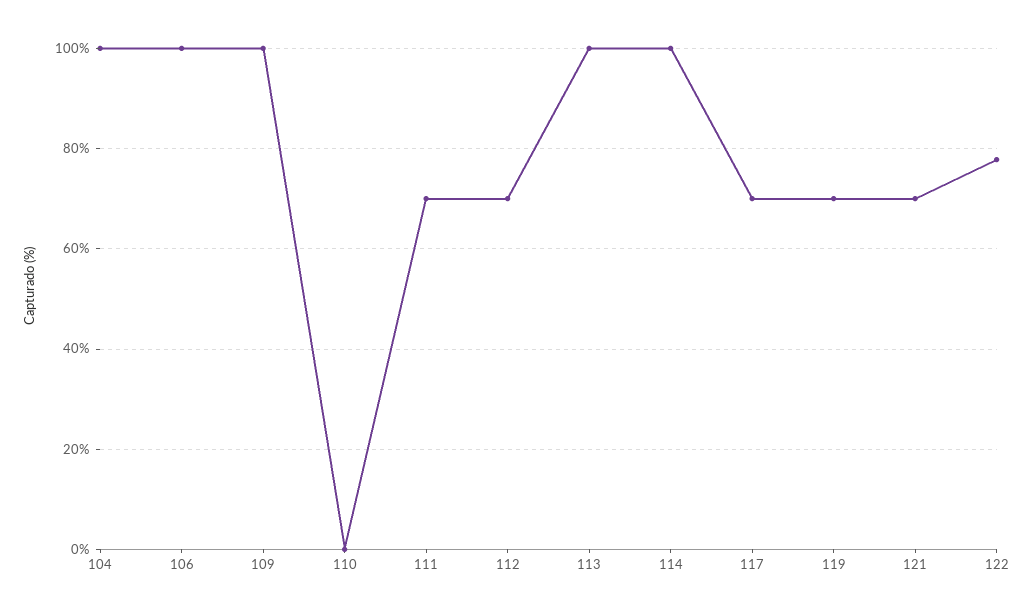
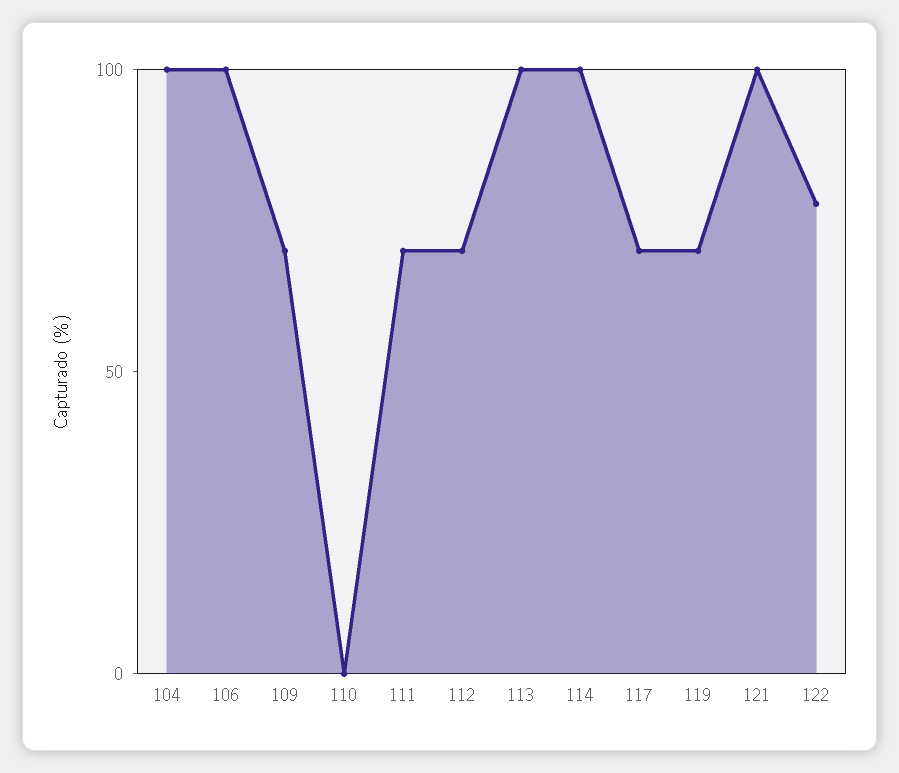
  {
    "104": 100,
    "106": 100,
-   "109": 100,
+   "109": 70,
    "110": 0,
    "111": 70,
    "112": 70,
    "113": 100,
    "114": 100,
    "117": 70,
    "119": 70,
-   "121": 70,
+   "121": 100,
    "122": 78
  }

